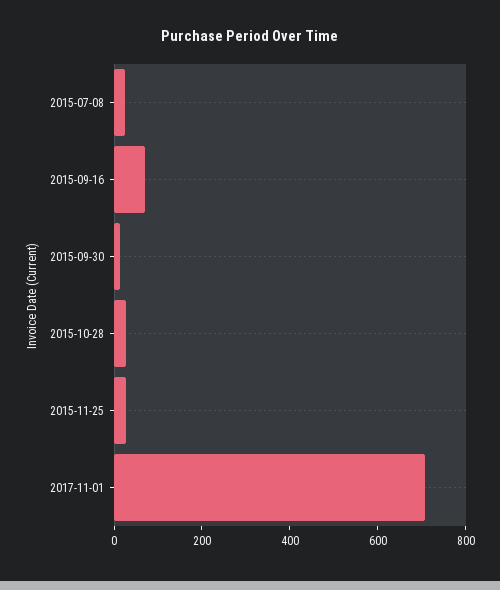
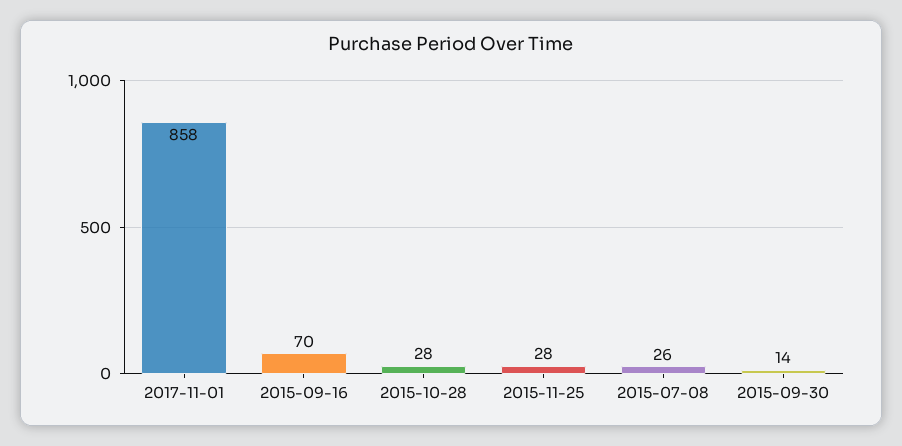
  {
    "2015-07-08": 26,
    "2015-09-16": 70,
    "2015-09-30": 14,
    "2015-10-28": 28,
    "2015-11-25": 28,
-   "2017-11-01": 700
+   "2017-11-01": 858
  }

